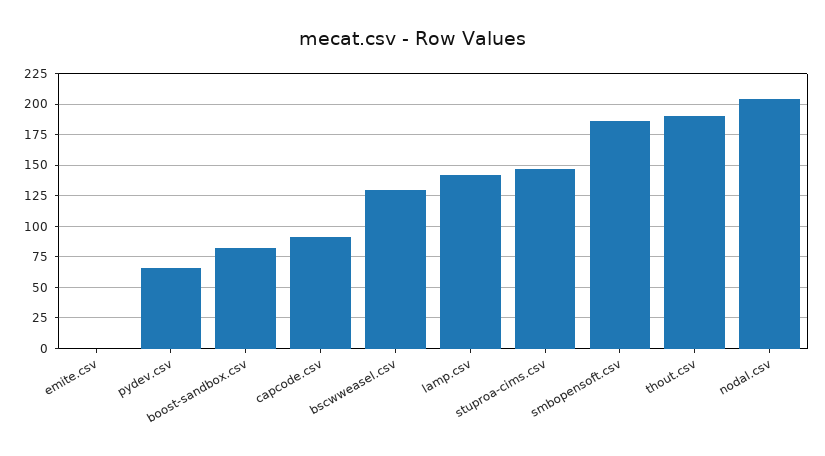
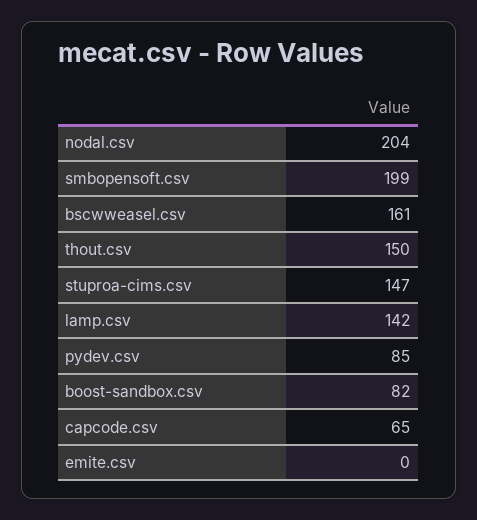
  {
    "emite.csv": 0,
-   "pydev.csv": 65,
+   "pydev.csv": 85,
    "boost-sandbox.csv": 82,
-   "capcode.csv": 90,
+   "capcode.csv": 65,
-   "bscwweasel.csv": 130,
+   "bscwweasel.csv": 161,
    "lamp.csv": 142,
    "stuproa-cims.csv": 147,
-   "smbopensoft.csv": 185,
+   "smbopensoft.csv": 199,
-   "thout.csv": 190,
+   "thout.csv": 150,
    "nodal.csv": 204
  }

